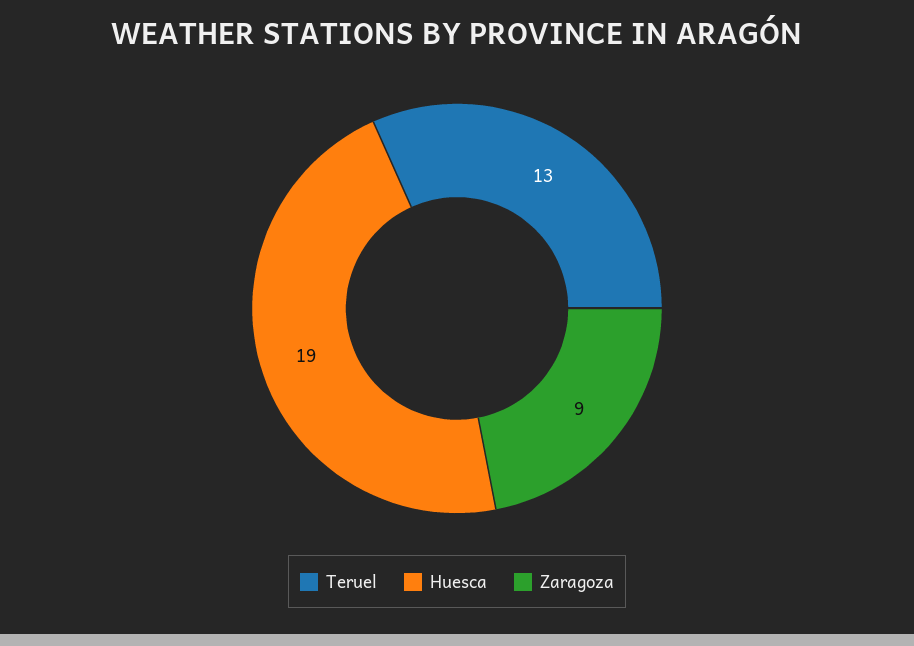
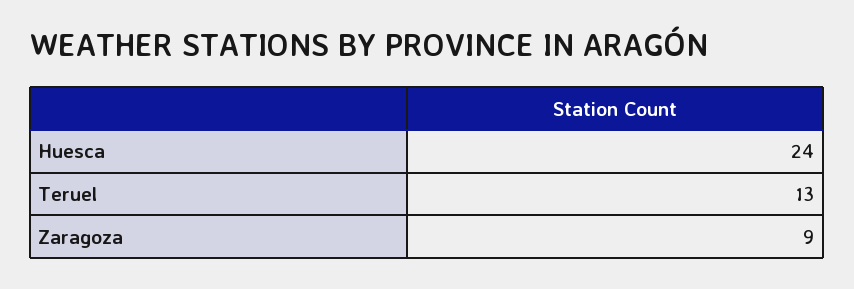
  {
    "Teruel": 13,
-   "Huesca": 19,
+   "Huesca": 24,
    "Zaragoza": 9
  }

